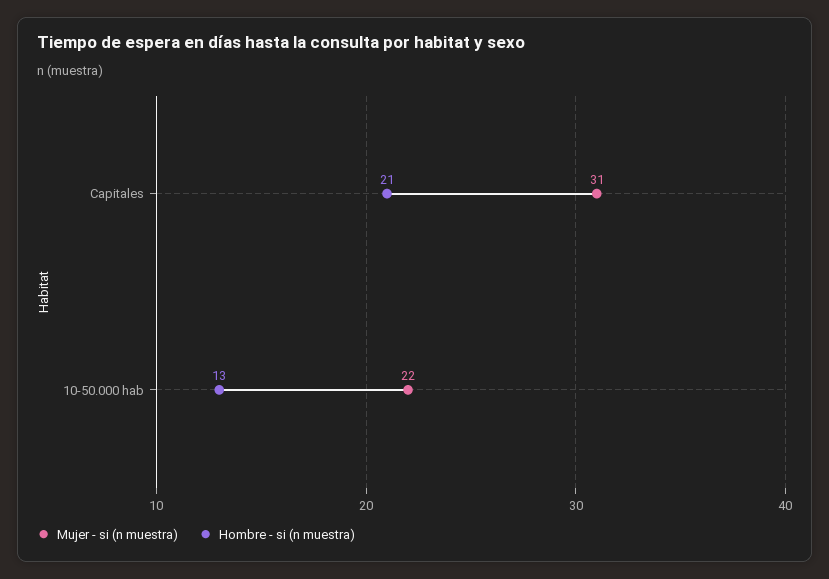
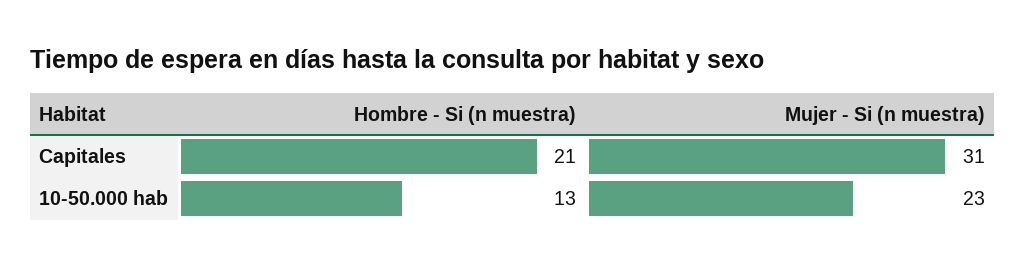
  {
    "Mujer - si (n muestra)": {
      "Capitales": 31,
-     "10-50.000 hab": 22
+     "10-50.000 hab": 23
    },
    "Hombre - si (n muestra)": {
      "Capitales": 21,
      "10-50.000 hab": 13
    }
  }

